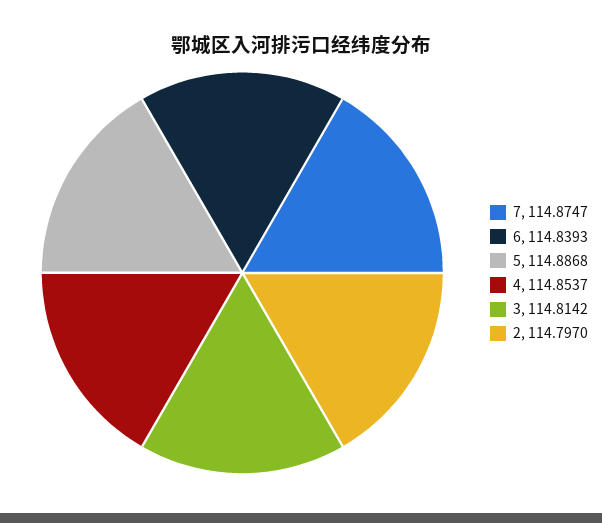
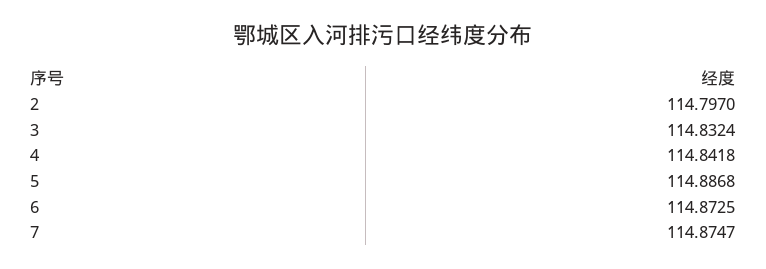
  {
    "7": 114.8747,
-   "6": 114.8393,
+   "6": 114.8725,
    "5": 114.8868,
-   "4": 114.8537,
+   "4": 114.8418,
-   "3": 114.8142,
+   "3": 114.8324,
    "2": 114.797
  }

